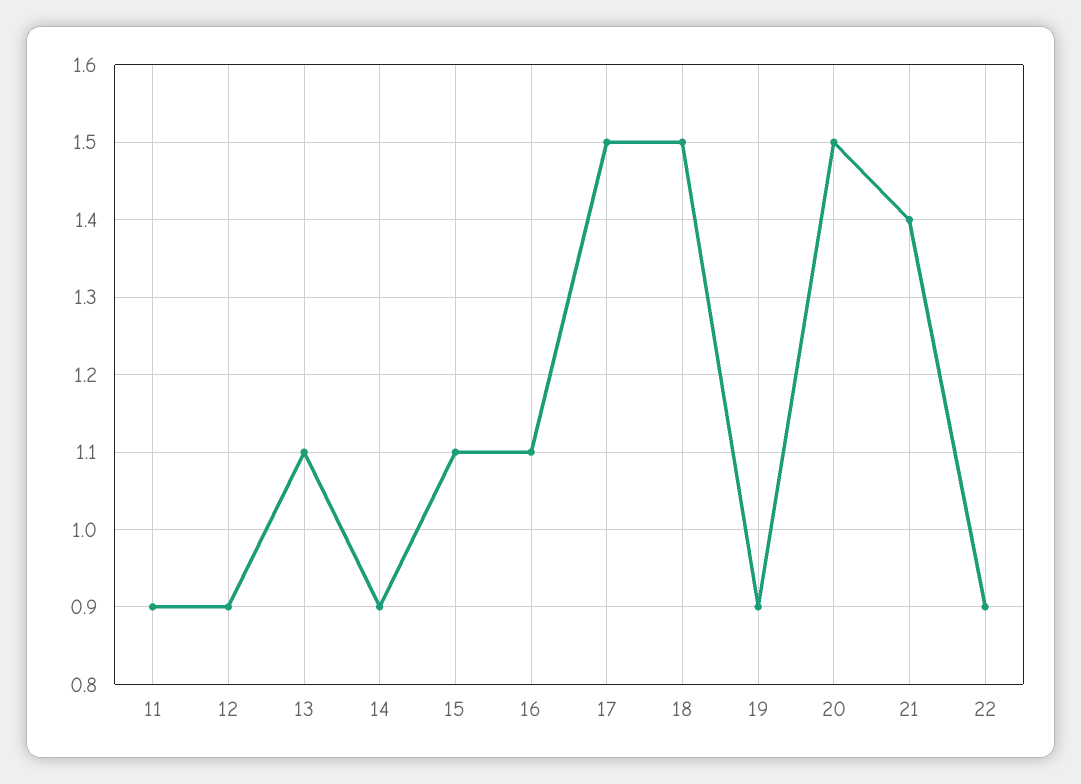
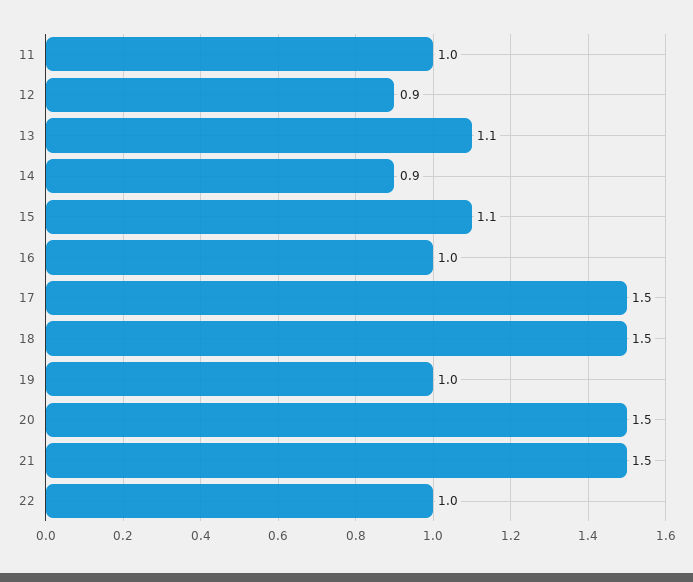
  {
-   "11": 0.9,
+   "11": 1,
    "12": 0.9,
    "13": 1.1,
    "14": 0.9,
    "15": 1.1,
-   "16": 1.1,
+   "16": 1,
    "17": 1.5,
    "18": 1.5,
-   "19": 0.9,
+   "19": 1,
    "20": 1.5,
-   "21": 1.4,
+   "21": 1.5,
-   "22": 0.9
+   "22": 1
  }

